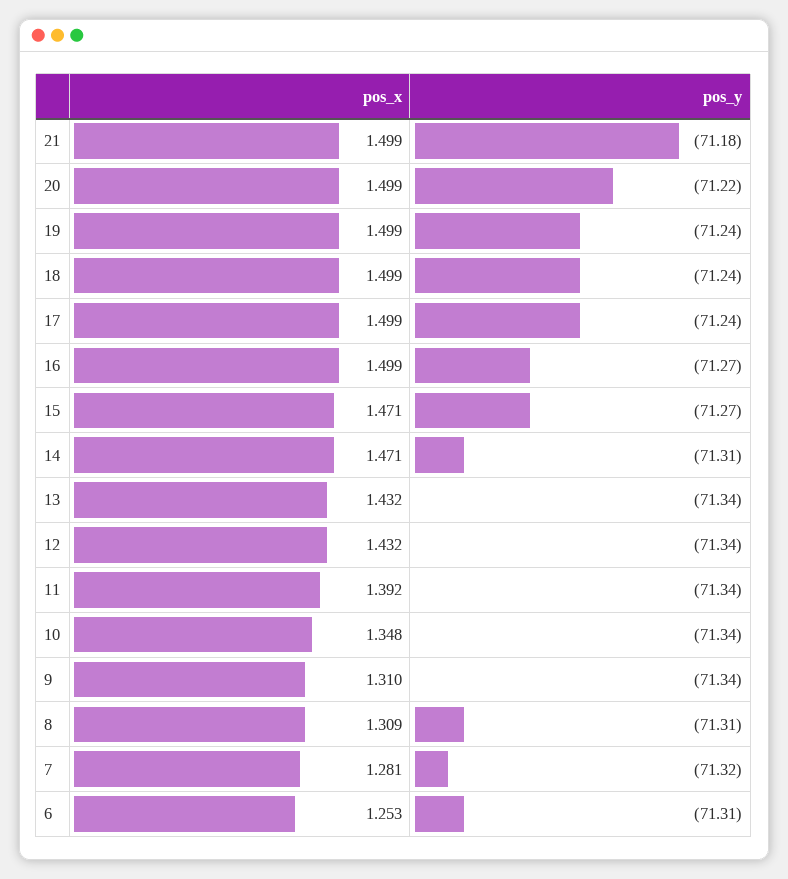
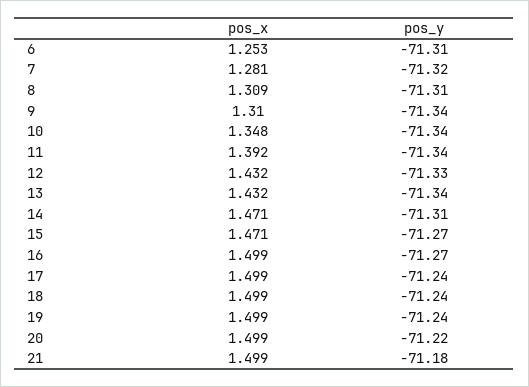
  {
    "pos_x": {
      "21": 1.499,
      "20": 1.499,
      "19": 1.499,
      "18": 1.499,
      "17": 1.499,
      "16": 1.499,
      "15": 1.471,
      "14": 1.471,
      "13": 1.432,
      "12": 1.432,
      "11": 1.392,
      "10": 1.348,
      "9": 1.31,
      "8": 1.309,
      "7": 1.281,
      "6": 1.253
    },
    "pos_y": {
      "21": -71.18,
      "20": -71.22,
      "19": -71.24,
      "18": -71.24,
      "17": -71.24,
      "16": -71.27,
      "15": -71.27,
      "14": -71.31,
      "13": -71.34,
-     "12": -71.34,
+     "12": -71.33,
      "11": -71.34,
      "10": -71.34,
      "9": -71.34,
      "8": -71.31,
      "7": -71.32,
      "6": -71.31
    }
  }

